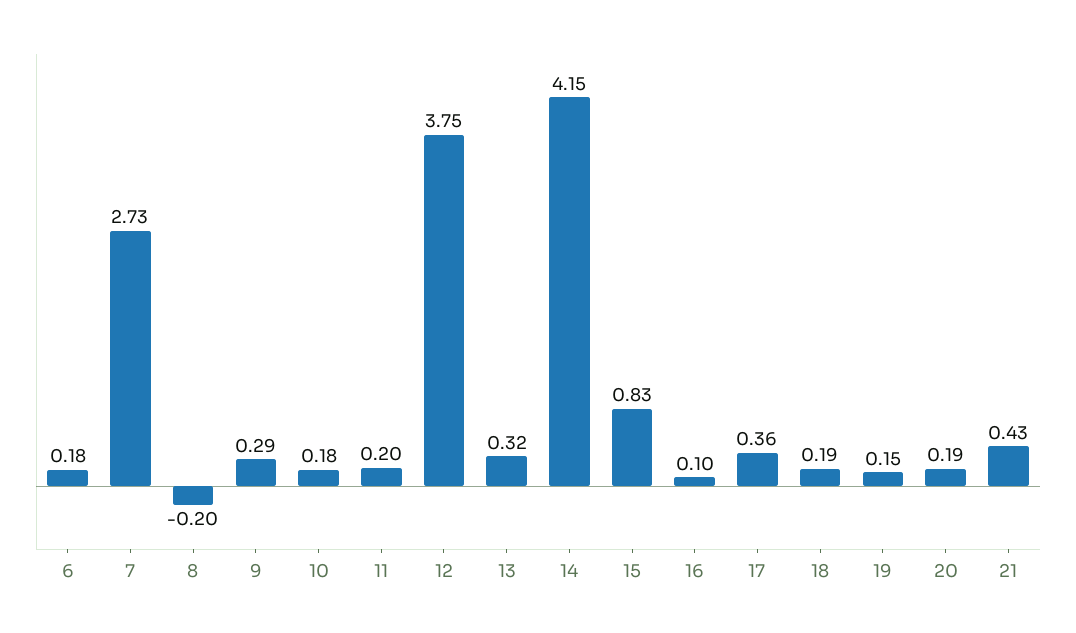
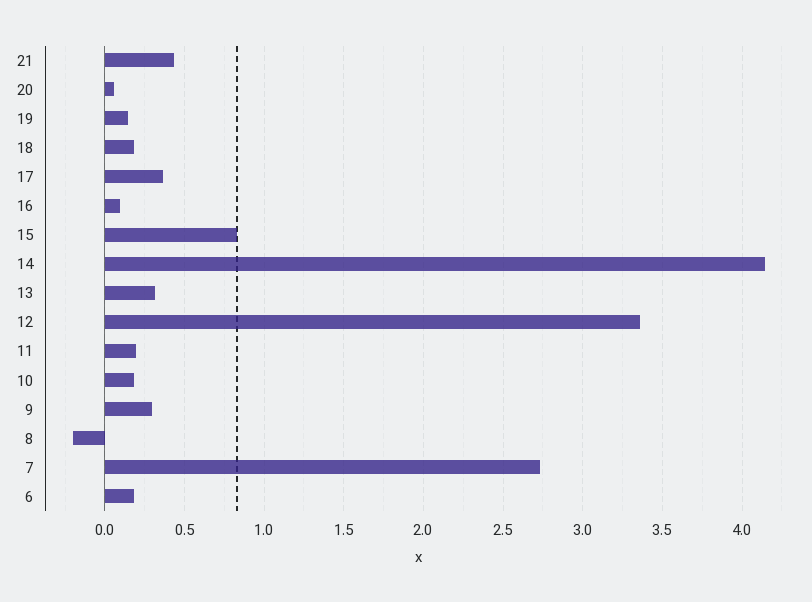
  {
    "6": 0.18,
    "7": 2.73,
    "8": -0.2,
    "9": 0.29,
    "10": 0.18,
    "11": 0.2,
-   "12": 3.75,
+   "12": 3.35,
    "13": 0.32,
    "14": 4.15,
    "15": 0.83,
    "16": 0.1,
    "17": 0.36,
    "18": 0.19,
    "19": 0.15,
-   "20": 0.19,
+   "20": 0.05,
    "21": 0.43
  }

